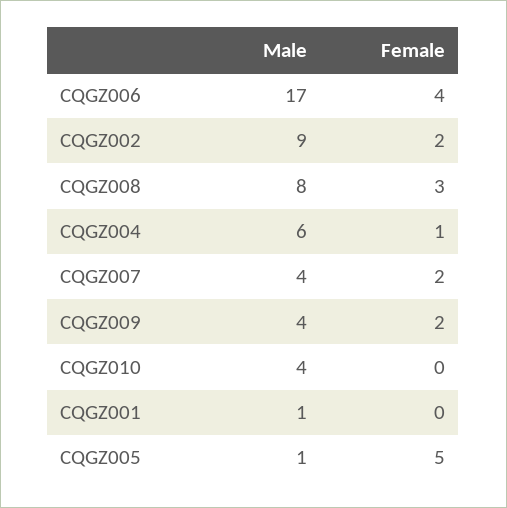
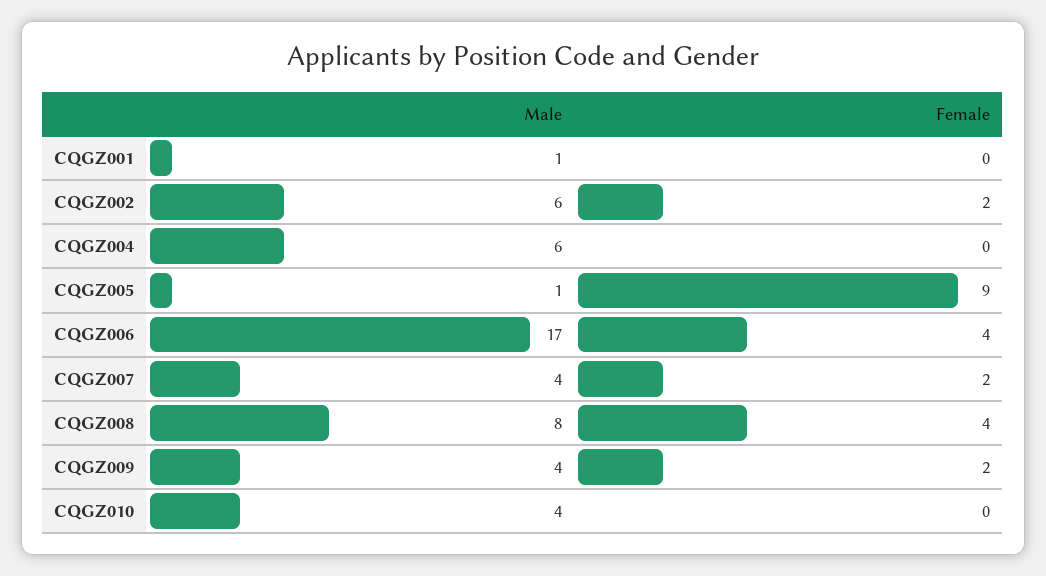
  {
    "Male": {
      "CQGZ006": 17,
-     "CQGZ002": 9,
+     "CQGZ002": 6,
      "CQGZ008": 8,
      "CQGZ004": 6,
      "CQGZ007": 4,
      "CQGZ009": 4,
      "CQGZ010": 4,
      "CQGZ001": 1,
      "CQGZ005": 1
    },
    "Female": {
      "CQGZ006": 4,
      "CQGZ002": 2,
-     "CQGZ008": 3,
+     "CQGZ008": 4,
-     "CQGZ004": 1,
+     "CQGZ004": 0,
      "CQGZ007": 2,
      "CQGZ009": 2,
      "CQGZ010": 0,
      "CQGZ001": 0,
-     "CQGZ005": 5
+     "CQGZ005": 9
    }
  }

